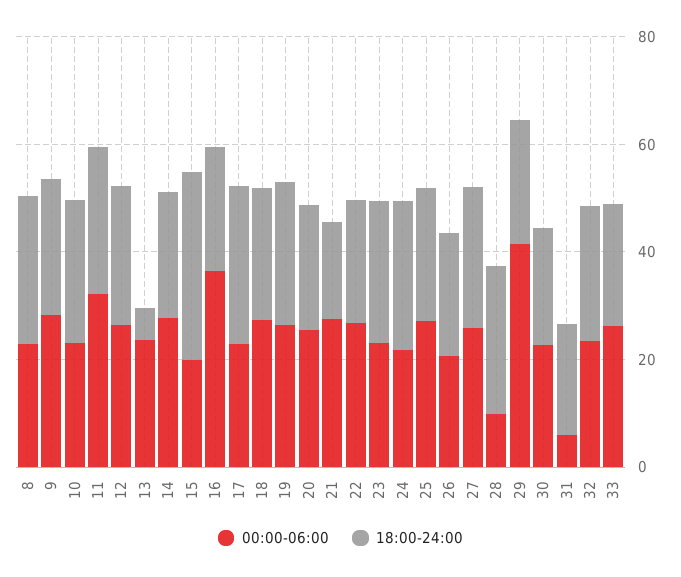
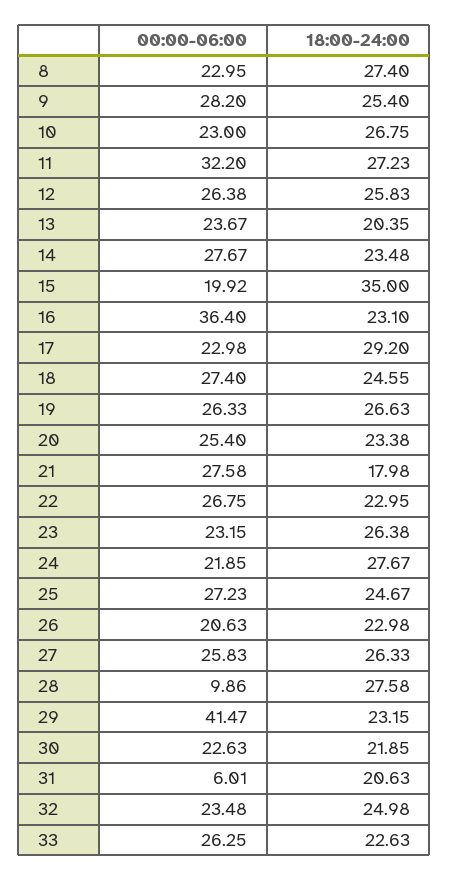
  {
    "00:00-06:00": {
      "8": 22.95,
      "9": 28.2,
      "10": 23,
      "11": 32.2,
      "12": 26.38,
      "13": 23.67,
      "14": 27.67,
      "15": 19.92,
      "16": 36.4,
      "17": 22.98,
      "18": 27.4,
      "19": 26.33,
      "20": 25.4,
      "21": 27.58,
      "22": 26.75,
      "23": 23.15,
      "24": 21.85,
      "25": 27.23,
      "26": 20.63,
      "27": 25.83,
      "28": 9.86,
      "29": 41.47,
      "30": 22.63,
      "31": 6.01,
      "32": 23.48,
      "33": 26.25
    },
    "18:00-24:00": {
      "8": 27.4,
      "9": 25.4,
      "10": 26.75,
      "11": 27.23,
      "12": 25.83,
-     "13": 5,
+     "13": 20.35,
      "14": 23.48,
      "15": 35,
      "16": 23.1,
      "17": 29.2,
      "18": 24.55,
      "19": 26.63,
      "20": 23.38,
      "21": 17.98,
      "22": 22.95,
      "23": 26.38,
      "24": 27.67,
      "25": 24.67,
      "26": 22.98,
      "27": 26.33,
      "28": 27.58,
      "29": 23.15,
      "30": 21.85,
      "31": 20.63,
      "32": 24.98,
      "33": 22.63
    }
  }

